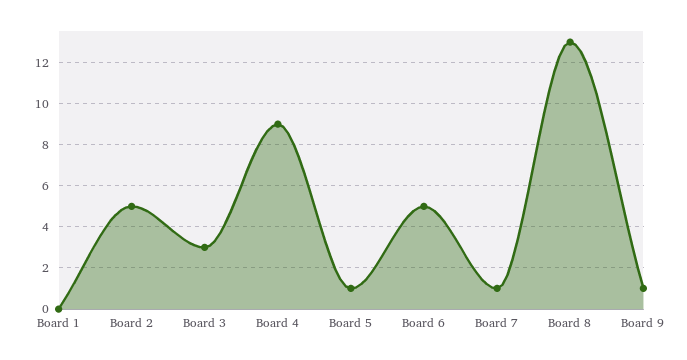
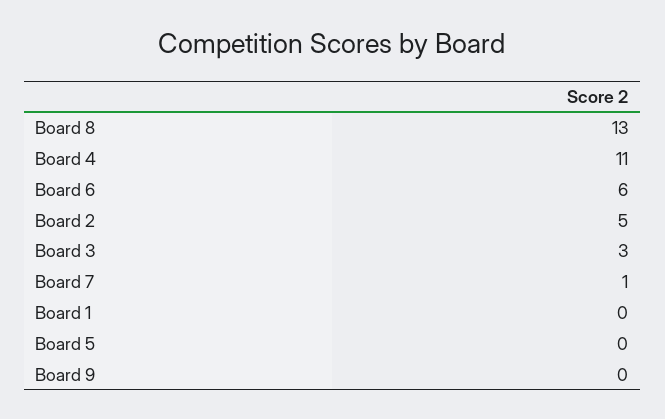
  {
    "Board 1": 0,
    "Board 2": 5,
    "Board 3": 3,
-   "Board 4": 9,
+   "Board 4": 11,
-   "Board 5": 1,
+   "Board 5": 0,
-   "Board 6": 5,
+   "Board 6": 6,
    "Board 7": 1,
    "Board 8": 13,
-   "Board 9": 1
+   "Board 9": 0
  }

